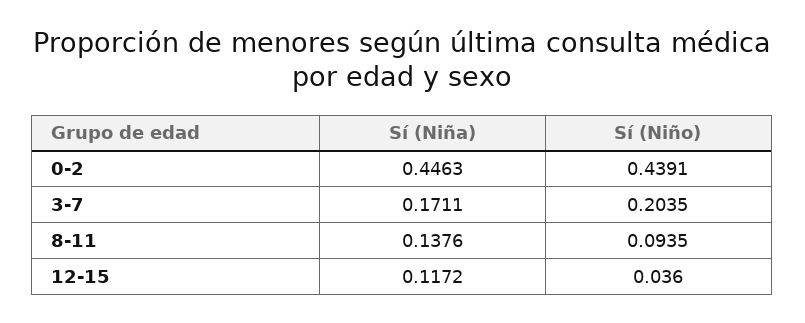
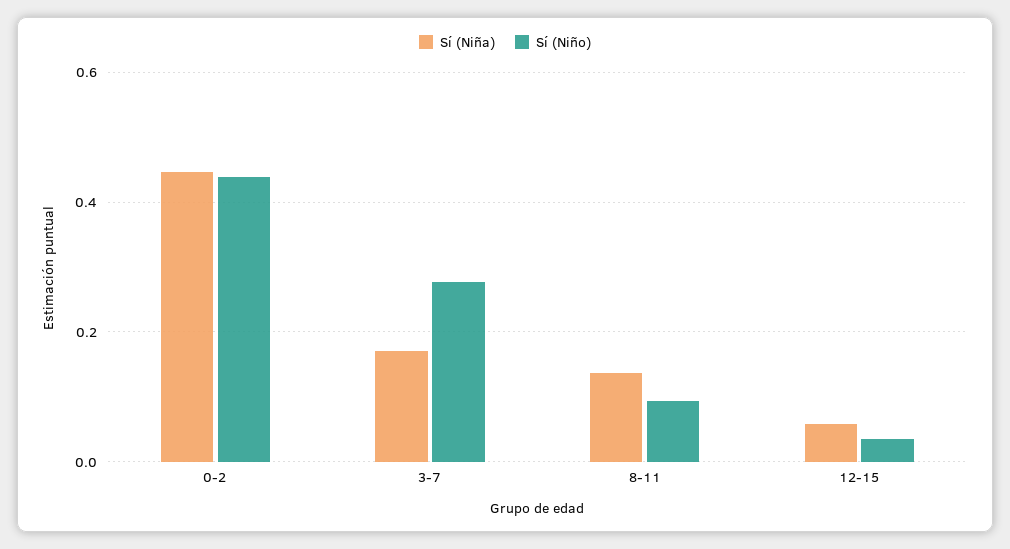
  {
    "Sí (Niña)": {
      "0-2": 0.4463,
      "3-7": 0.1711,
      "8-11": 0.1376,
-     "12-15": 0.1172
+     "12-15": 0.06
    },
    "Sí (Niño)": {
      "0-2": 0.4391,
-     "3-7": 0.2035,
+     "3-7": 0.28,
      "8-11": 0.0935,
      "12-15": 0.036
    }
  }

